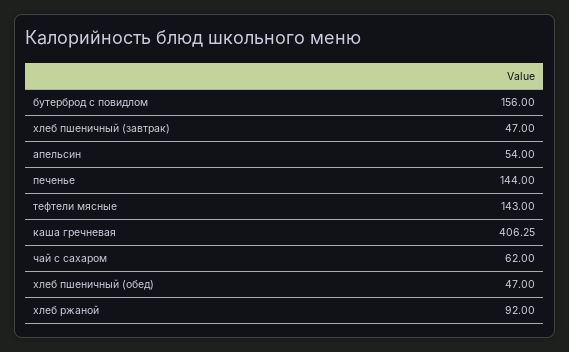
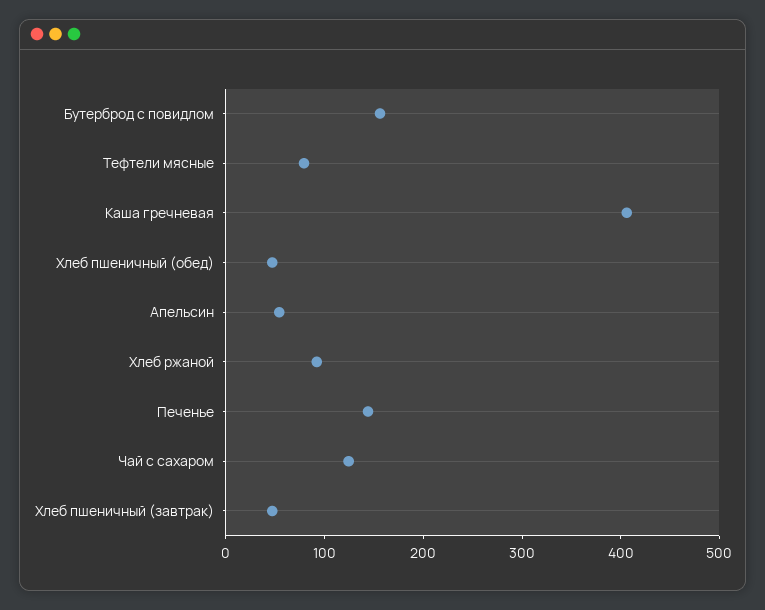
  {
    "бутерброд с повидлом": 156,
    "хлеб пшеничный (завтрак)": 47,
    "апельсин": 54,
    "печенье": 144,
-   "тефтели мясные": 143,
+   "тефтели мясные": 80,
    "каша гречневая": 406.25,
-   "чай с сахаром": 62,
+   "чай с сахаром": 120,
    "хлеб пшеничный (обед)": 47,
    "хлеб ржаной": 92
  }

